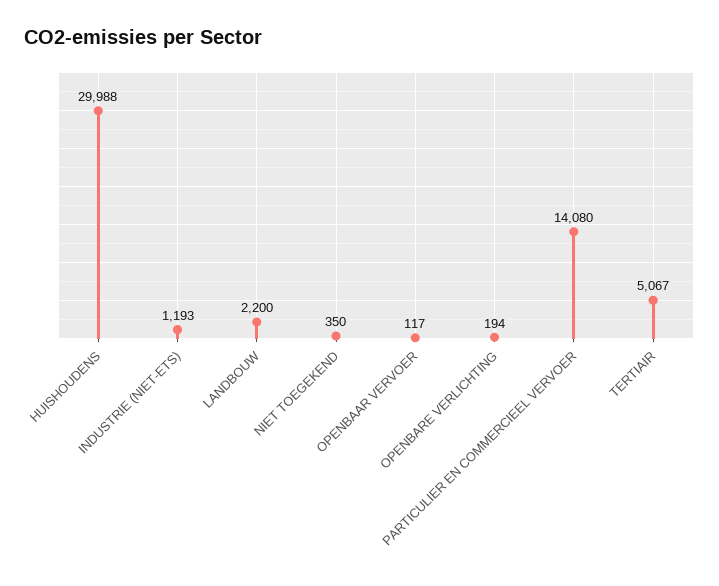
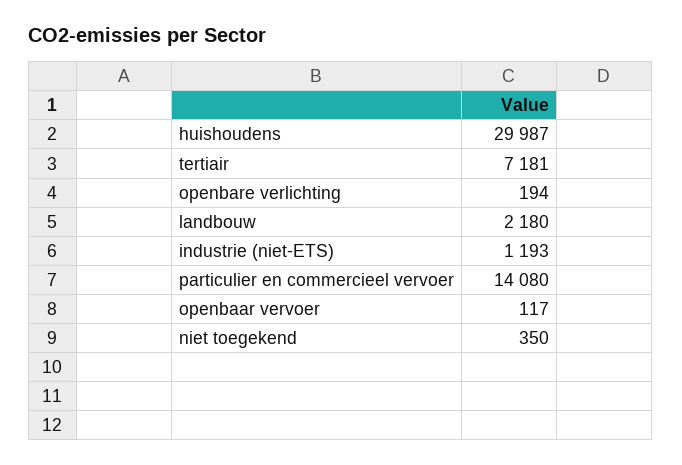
  {
-   "HUISHOUDENS": 29988,
+   "HUISHOUDENS": 29987,
    "INDUSTRIE (NIET-ETS)": 1193,
-   "LANDBOUW": 2200,
+   "LANDBOUW": 2180,
    "NIET TOEGEKEND": 350,
    "OPENBAAR VERVOER": 117,
    "OPENBARE VERLICHTING": 194,
    "PARTICULIER EN COMMERCIEEL VERVOER": 14080,
-   "TERTIAIR": 5067
+   "TERTIAIR": 7181
  }

